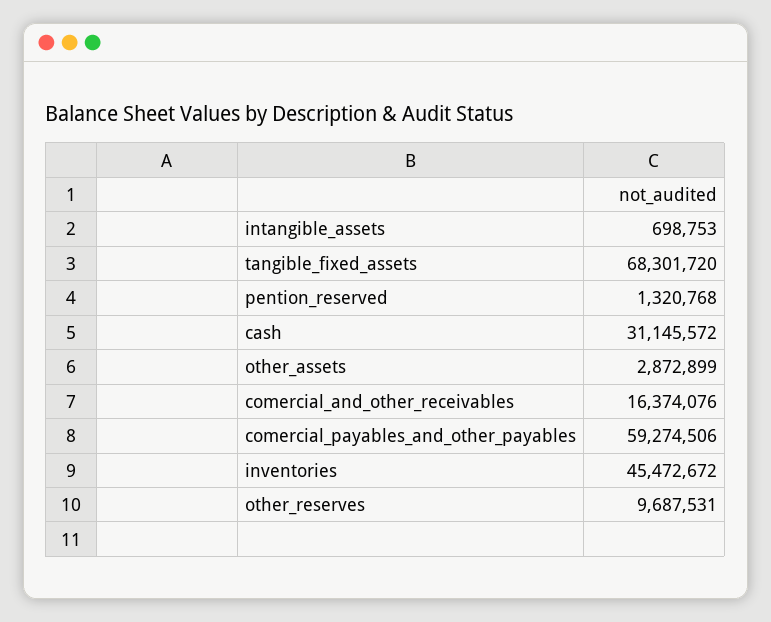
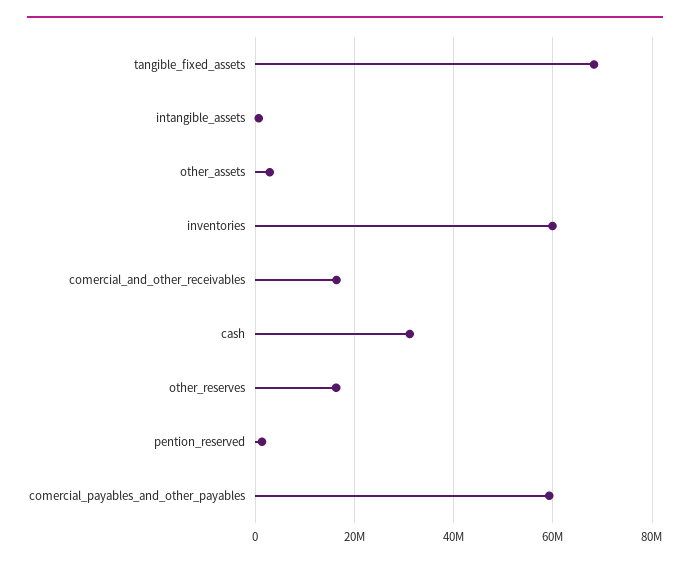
  {
    "intangible_assets": 698753,
    "tangible_fixed_assets": 68301720,
    "pention_reserved": 1320768,
    "cash": 31145572,
    "other_assets": 2872899,
    "comercial_and_other_receivables": 16374076,
    "comercial_payables_and_other_payables": 59274506,
-   "inventories": 45472672,
+   "inventories": 60000000,
-   "other_reserves": 9687531
+   "other_reserves": 16000000
  }

